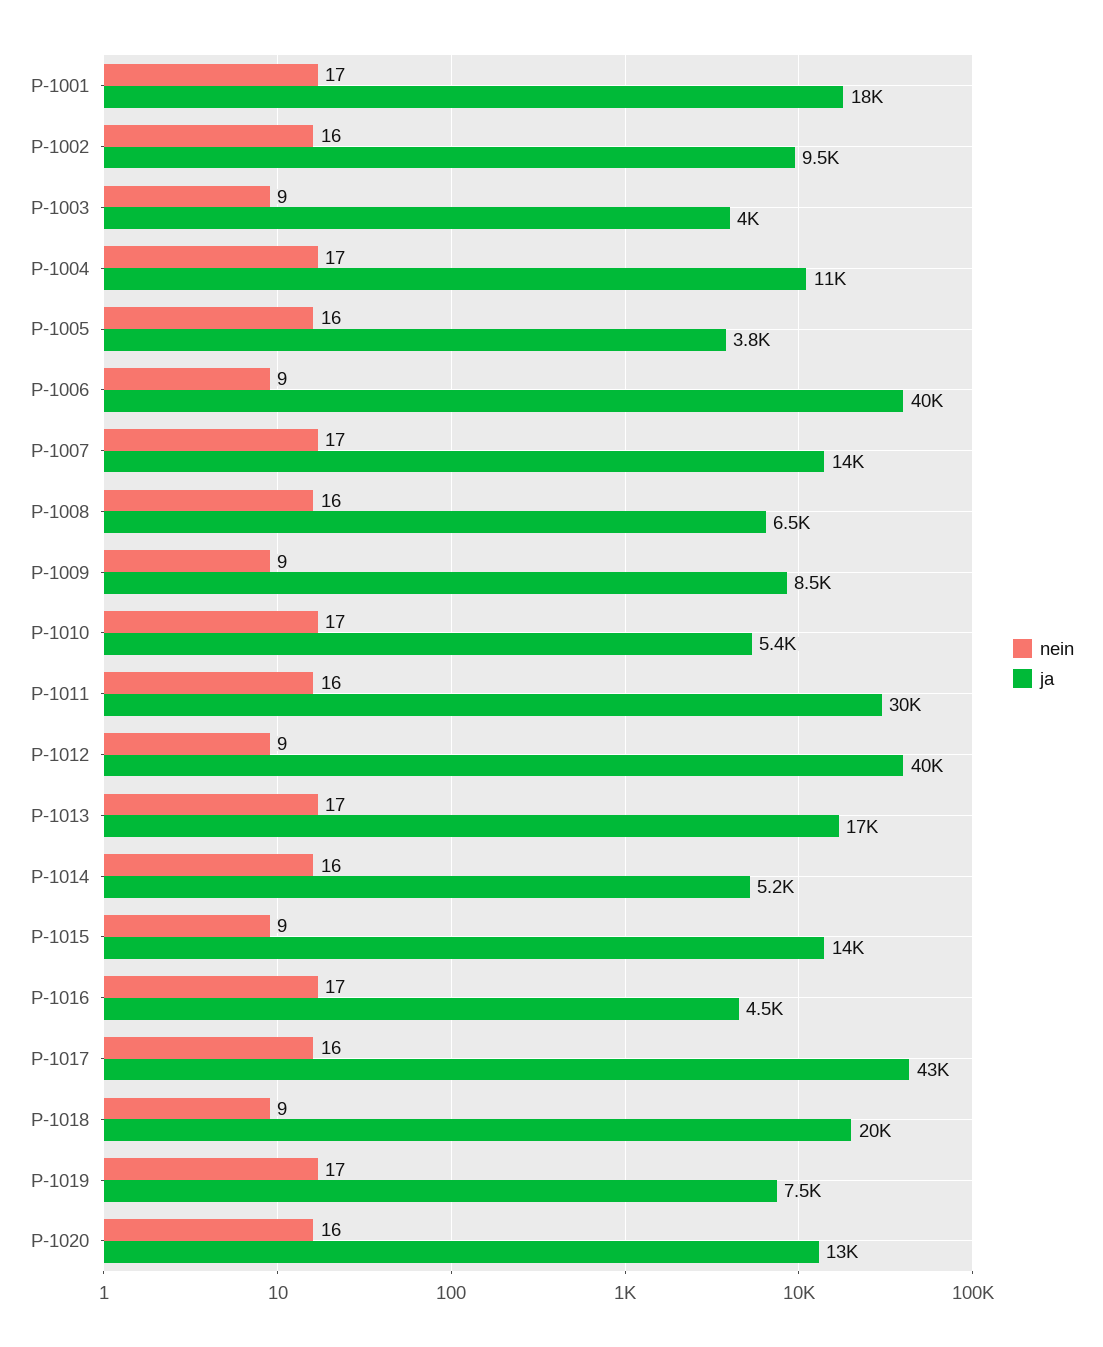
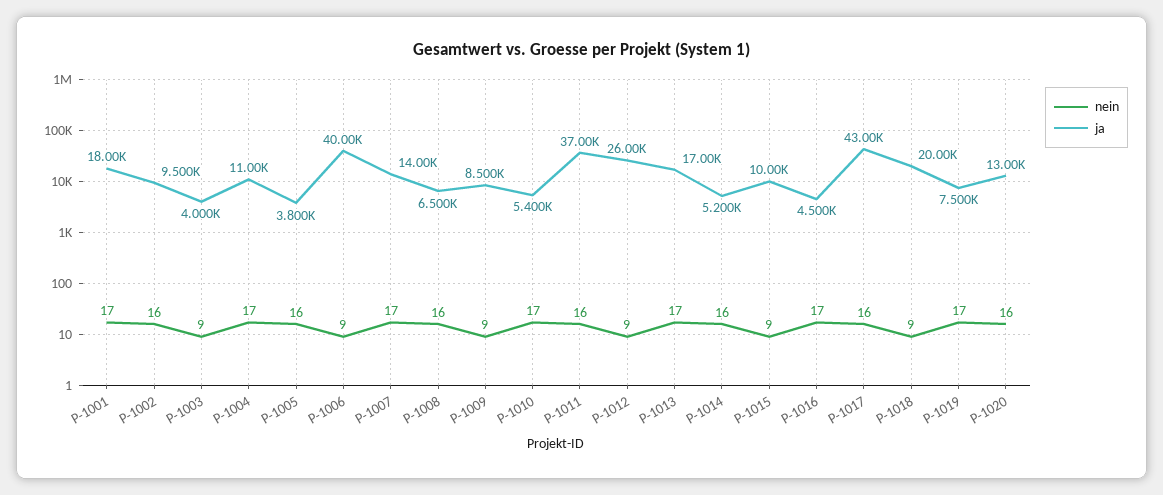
  {
    "nein": {
      "P-1001": 17,
      "P-1002": 16,
      "P-1003": 9,
      "P-1004": 17,
      "P-1005": 16,
      "P-1006": 9,
      "P-1007": 17,
      "P-1008": 16,
      "P-1009": 9,
      "P-1010": 17,
      "P-1011": 16,
      "P-1012": 9,
      "P-1013": 17,
      "P-1014": 16,
      "P-1015": 9,
      "P-1016": 17,
      "P-1017": 16,
      "P-1018": 9,
      "P-1019": 17,
      "P-1020": 16
    },
    "ja": {
      "P-1001": 18000,
      "P-1002": 9500,
      "P-1003": 4000,
      "P-1004": 11000,
      "P-1005": 3800,
      "P-1006": 40000,
      "P-1007": 14000,
      "P-1008": 6500,
      "P-1009": 8500,
      "P-1010": 5400,
-     "P-1011": 30000,
+     "P-1011": 37000,
-     "P-1012": 40000,
+     "P-1012": 26000,
      "P-1013": 17000,
      "P-1014": 5200,
-     "P-1015": 14000,
+     "P-1015": 10000,
      "P-1016": 4500,
      "P-1017": 43000,
      "P-1018": 20000,
      "P-1019": 7500,
      "P-1020": 13000
    }
  }

